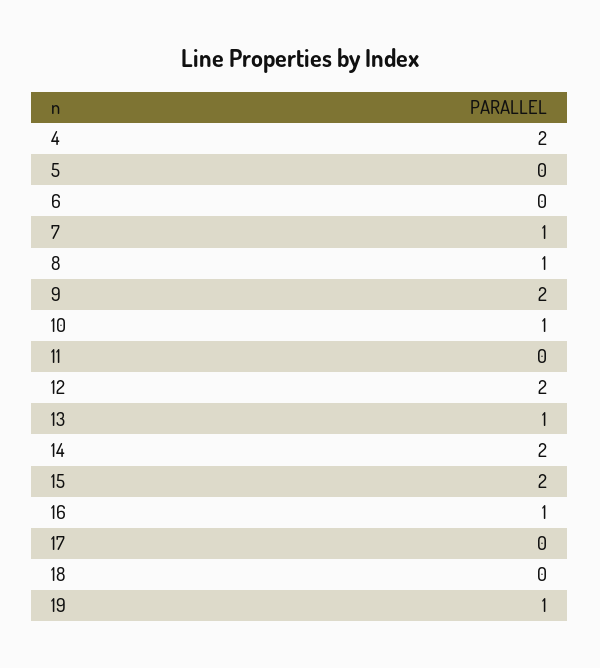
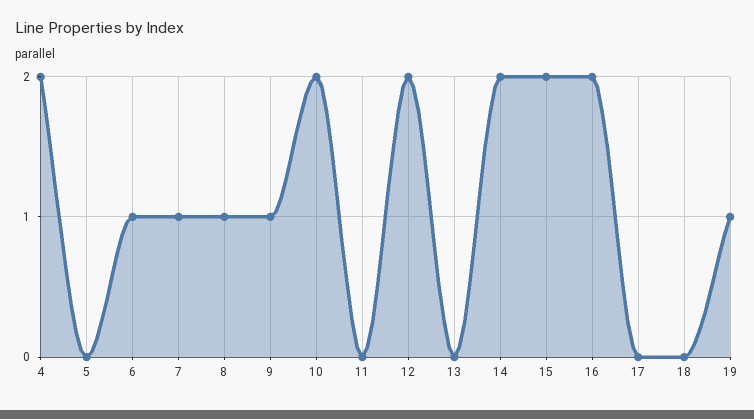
  {
    "4": 2,
    "5": 0,
-   "6": 0,
+   "6": 1,
    "7": 1,
    "8": 1,
-   "9": 2,
+   "9": 1,
-   "10": 1,
+   "10": 2,
    "11": 0,
    "12": 2,
-   "13": 1,
+   "13": 0,
    "14": 2,
    "15": 2,
-   "16": 1,
+   "16": 2,
    "17": 0,
    "18": 0,
    "19": 1
  }

